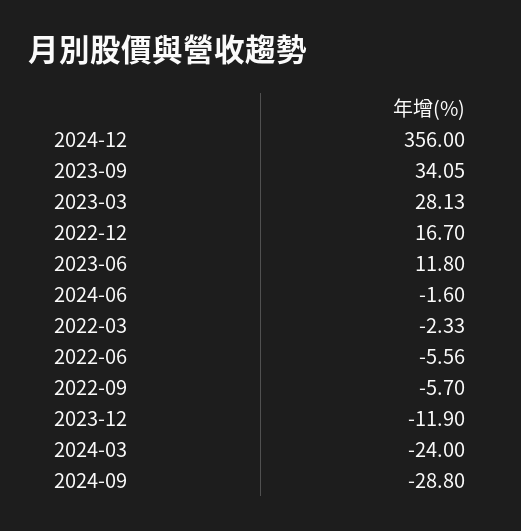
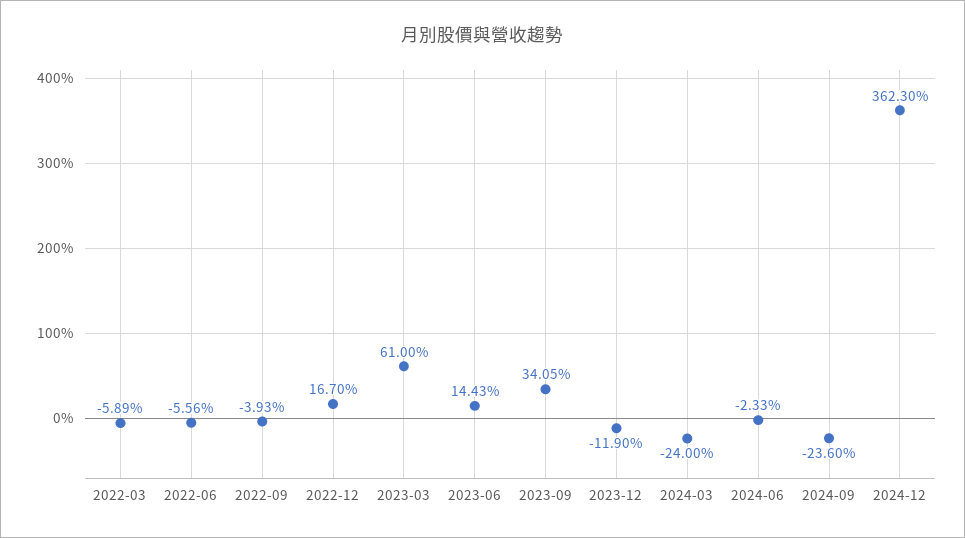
  {
-   "2024-12": 356,
+   "2024-12": 362.3,
    "2023-09": 34.05,
-   "2023-03": 28.13,
+   "2023-03": 61,
    "2022-12": 16.7,
-   "2023-06": 11.8,
+   "2023-06": 14.43,
-   "2024-06": -1.6,
+   "2024-06": -2.33,
-   "2022-03": -2.33,
+   "2022-03": -5.89,
    "2022-06": -5.56,
-   "2022-09": -5.7,
+   "2022-09": -3.93,
    "2023-12": -11.9,
    "2024-03": -24,
-   "2024-09": -28.8
+   "2024-09": -23.6
  }

